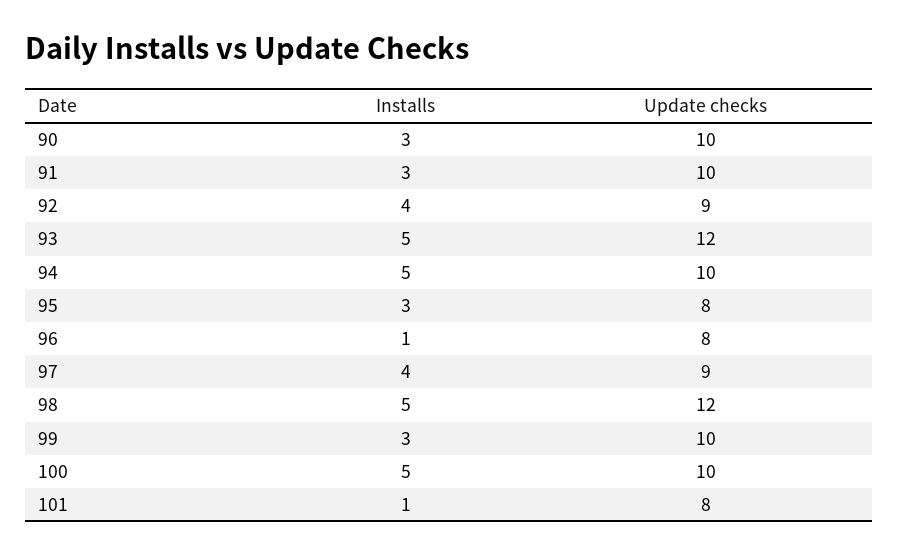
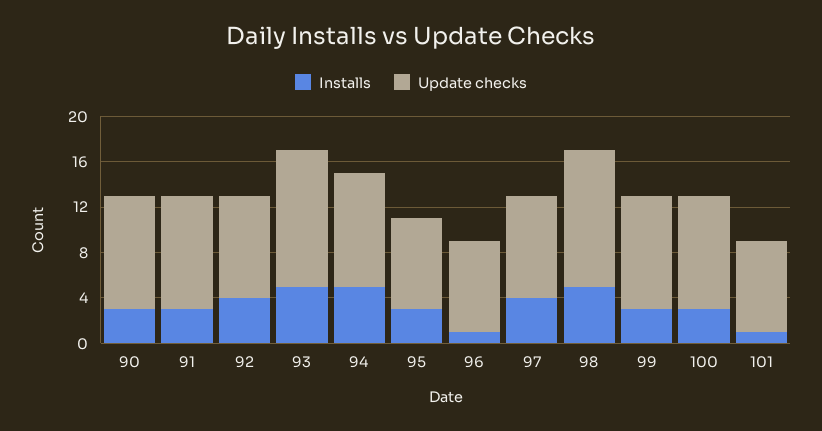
  {
    "Installs": {
      "90": 3,
      "91": 3,
      "92": 4,
      "93": 5,
      "94": 5,
      "95": 3,
      "96": 1,
      "97": 4,
      "98": 5,
      "99": 3,
-     "100": 5,
+     "100": 3,
      "101": 1
    },
    "Update checks": {
      "90": 10,
      "91": 10,
      "92": 9,
      "93": 12,
      "94": 10,
      "95": 8,
      "96": 8,
      "97": 9,
      "98": 12,
      "99": 10,
      "100": 10,
      "101": 8
    }
  }

